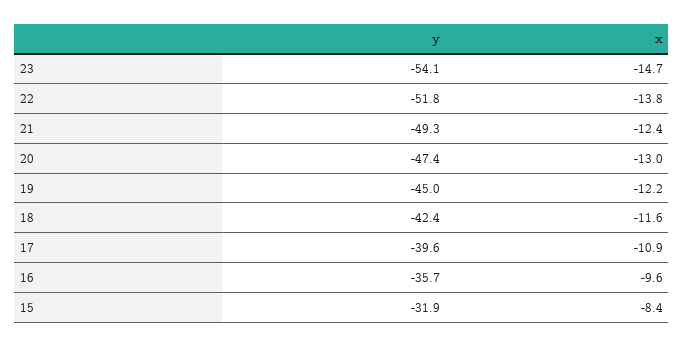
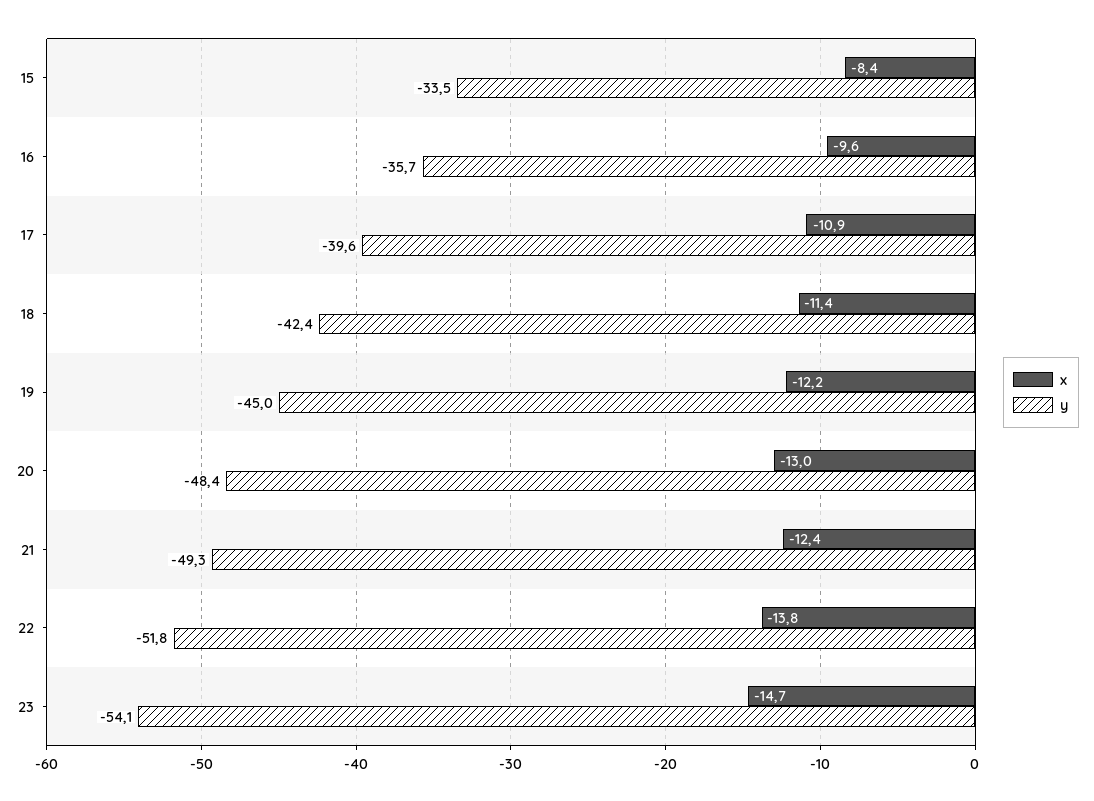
  {
    "y": {
      "23": -54.1,
      "22": -51.8,
      "21": -49.3,
-     "20": -47.4,
+     "20": -48.4,
      "19": -45,
      "18": -42.4,
      "17": -39.6,
      "16": -35.7,
-     "15": -31.9
+     "15": -33.5
    },
    "x": {
      "23": -14.7,
      "22": -13.8,
      "21": -12.4,
      "20": -13,
      "19": -12.2,
-     "18": -11.6,
+     "18": -11.4,
      "17": -10.9,
      "16": -9.6,
      "15": -8.4
    }
  }

